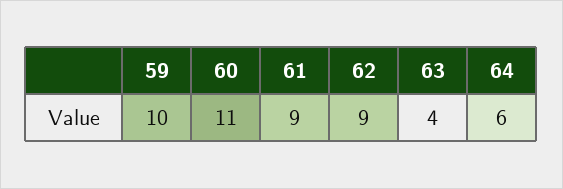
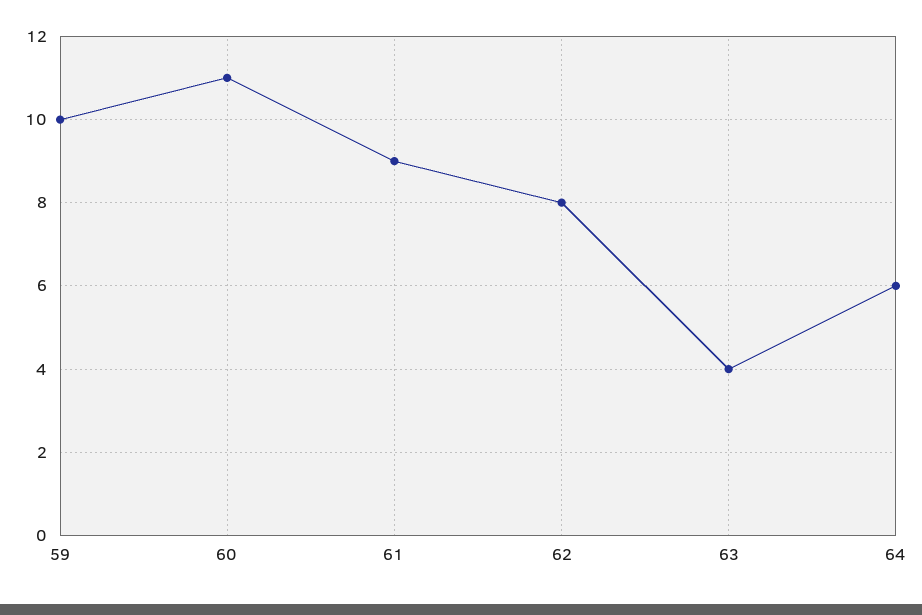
  {
    "59": 10,
    "60": 11,
    "61": 9,
-   "62": 9,
+   "62": 8,
    "63": 4,
    "64": 6
  }

